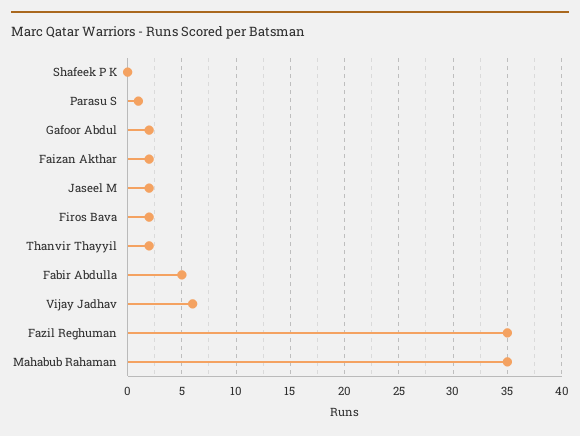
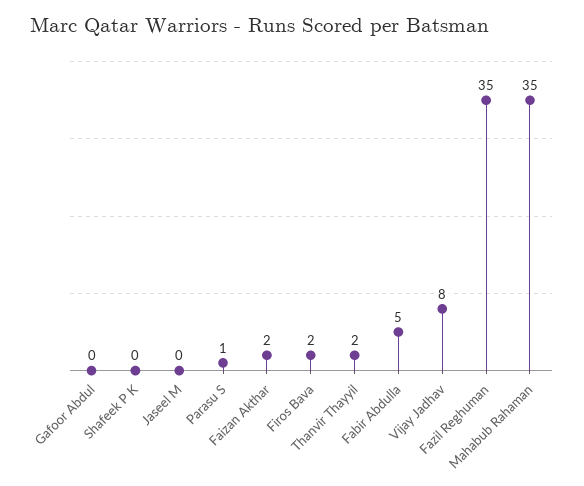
  {
    "Shafeek P K": 0,
    "Parasu S": 1,
-   "Gafoor Abdul": 2,
+   "Gafoor Abdul": 0,
    "Faizan Akthar": 2,
-   "Jaseel M": 2,
+   "Jaseel M": 0,
    "Firos Bava": 2,
    "Thanvir Thayyil": 2,
    "Fabir Abdulla": 5,
-   "Vijay Jadhav": 6,
+   "Vijay Jadhav": 8,
    "Fazil Reghuman": 35,
    "Mahabub Rahaman": 35
  }

